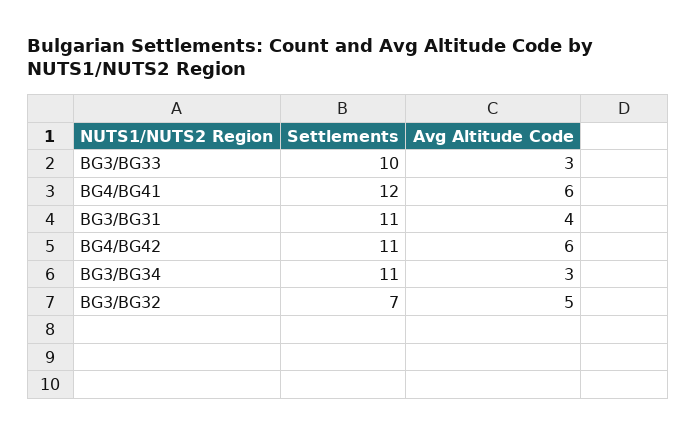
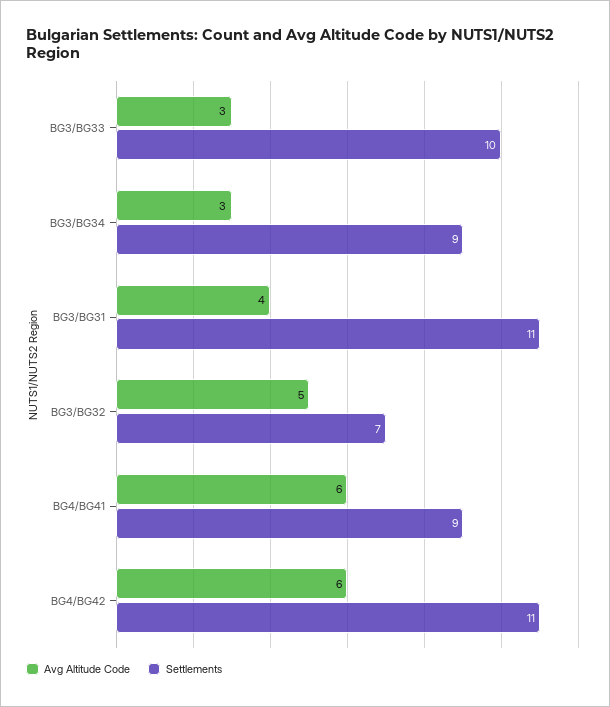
  {
    "Settlements": {
      "BG3/BG33": 10,
-     "BG4/BG41": 12,
+     "BG4/BG41": 9,
      "BG3/BG31": 11,
      "BG4/BG42": 11,
-     "BG3/BG34": 11,
+     "BG3/BG34": 9,
      "BG3/BG32": 7
    },
    "Avg Altitude Code": {
      "BG3/BG33": 3,
      "BG4/BG41": 6,
      "BG3/BG31": 4,
      "BG4/BG42": 6,
      "BG3/BG34": 3,
      "BG3/BG32": 5
    }
  }

